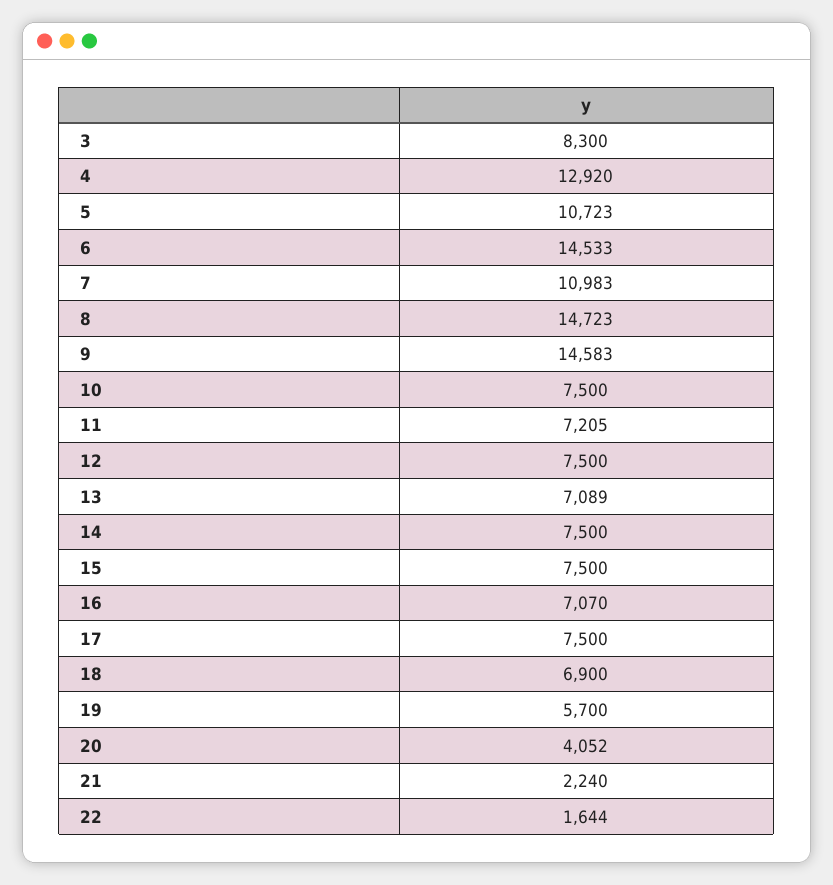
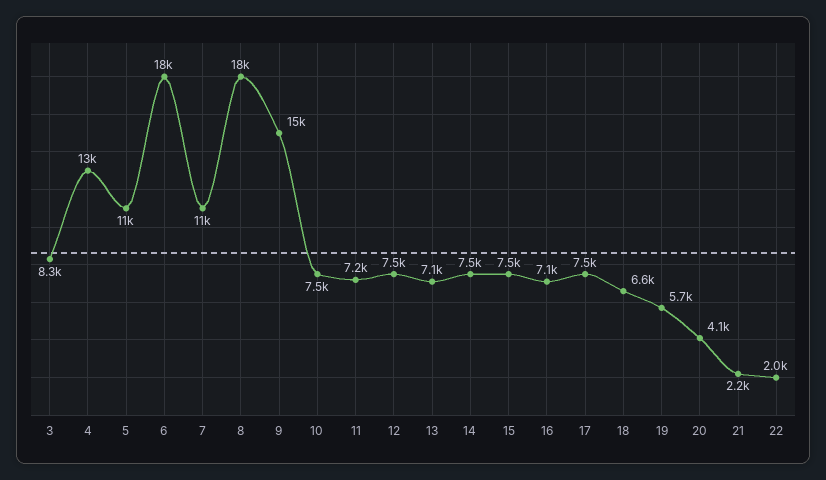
  {
    "3": 8300,
    "4": 12920,
    "5": 10723,
-   "6": 14533,
+   "6": 18000,
    "7": 10983,
-   "8": 14723,
+   "8": 18000,
    "9": 14583,
    "10": 7500,
    "11": 7205,
    "12": 7500,
    "13": 7089,
    "14": 7500,
    "15": 7500,
    "16": 7070,
    "17": 7500,
-   "18": 6900,
+   "18": 6600,
    "19": 5700,
    "20": 4052,
    "21": 2240,
-   "22": 1644
+   "22": 2000
  }

